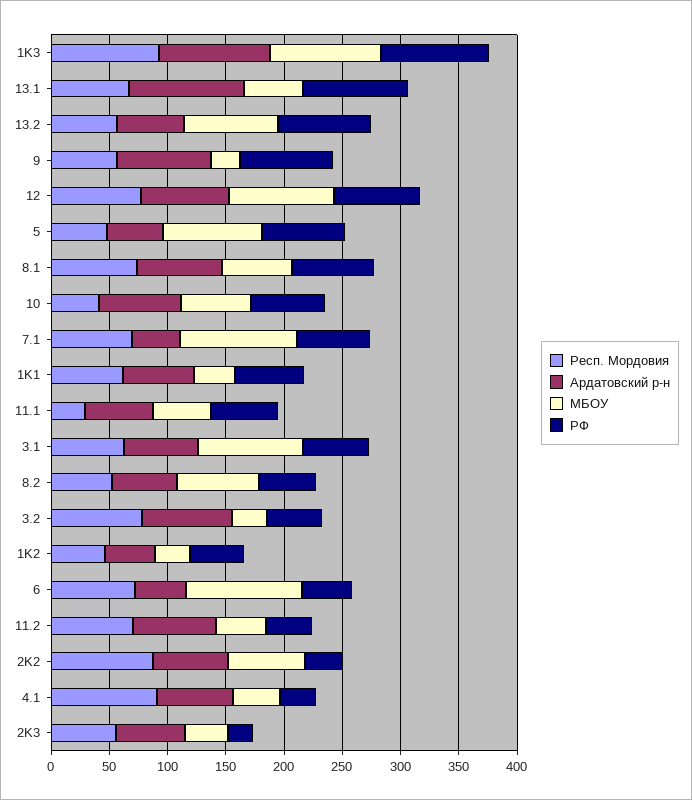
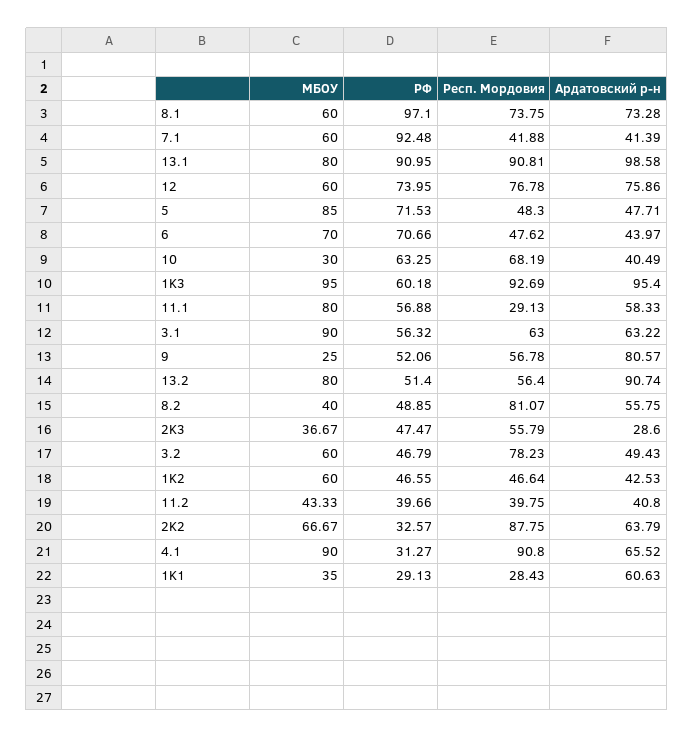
  {
    "Респ. Мордовия": {
      "1K3": 92.69,
-     "13.1": 70,
+     "13.1": 90.81,
      "13.2": 56.4,
      "9": 56.78,
      "12": 76.78,
      "5": 48.3,
      "8.1": 73.75,
-     "10": 40,
+     "10": 68.19,
-     "7.1": 70,
+     "7.1": 41.88,
-     "1K1": 60,
+     "1K1": 28.43,
      "11.1": 29.13,
      "3.1": 63,
-     "8.2": 50,
+     "8.2": 81.07,
      "3.2": 78.23,
      "1K2": 46.64,
-     "6": 70,
+     "6": 47.62,
-     "11.2": 70,
+     "11.2": 39.75,
      "2K2": 87.75,
      "4.1": 90.8,
      "2K3": 55.79
    },
    "Ардатовский р-н": {
      "1K3": 95.4,
      "13.1": 98.58,
-     "13.2": 60,
+     "13.2": 90.74,
      "9": 80.57,
      "12": 75.86,
      "5": 47.71,
      "8.1": 73.28,
-     "10": 70,
+     "10": 40.49,
      "7.1": 41.39,
      "1K1": 60.63,
      "11.1": 58.33,
      "3.1": 63.22,
      "8.2": 55.75,
-     "3.2": 80,
+     "3.2": 49.43,
      "1K2": 42.53,
      "6": 43.97,
-     "11.2": 70,
+     "11.2": 40.8,
      "2K2": 63.79,
      "4.1": 65.52,
-     "2K3": 60
+     "2K3": 28.6
    },
    "МБОУ": {
      "1K3": 95,
-     "13.1": 50,
+     "13.1": 80,
      "13.2": 80,
      "9": 25,
-     "12": 90,
+     "12": 60,
      "5": 85,
      "8.1": 60,
-     "10": 60,
+     "10": 30,
-     "7.1": 100,
+     "7.1": 60,
      "1K1": 35,
-     "11.1": 50,
+     "11.1": 80,
      "3.1": 90,
-     "8.2": 70,
+     "8.2": 40,
-     "3.2": 30,
+     "3.2": 60,
-     "1K2": 30,
+     "1K2": 60,
-     "6": 100,
+     "6": 70,
      "11.2": 43.33,
      "2K2": 66.67,
-     "4.1": 40,
+     "4.1": 90,
      "2K3": 36.67
    },
    "РФ": {
-     "1K3": 90,
+     "1K3": 60.18,
      "13.1": 90.95,
-     "13.2": 80,
+     "13.2": 51.4,
-     "9": 80,
+     "9": 52.06,
      "12": 73.95,
      "5": 71.53,
-     "8.1": 70,
+     "8.1": 97.1,
      "10": 63.25,
-     "7.1": 60,
+     "7.1": 92.48,
-     "1K1": 60,
+     "1K1": 29.13,
      "11.1": 56.88,
      "3.1": 56.32,
      "8.2": 48.85,
      "3.2": 46.79,
      "1K2": 46.55,
-     "6": 40,
+     "6": 70.66,
      "11.2": 39.66,
      "2K2": 32.57,
      "4.1": 31.27,
-     "2K3": 20
+     "2K3": 47.47
    }
  }

